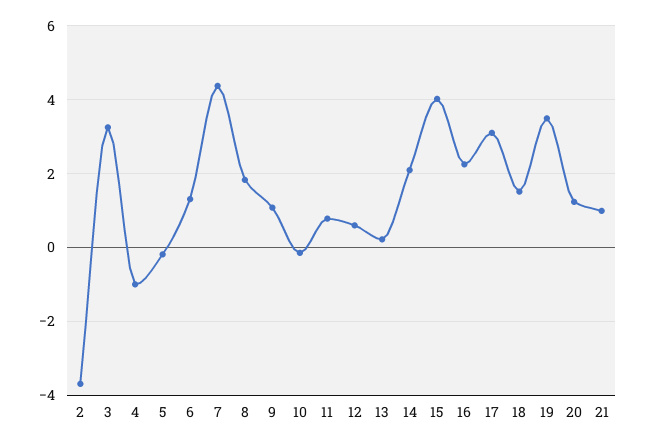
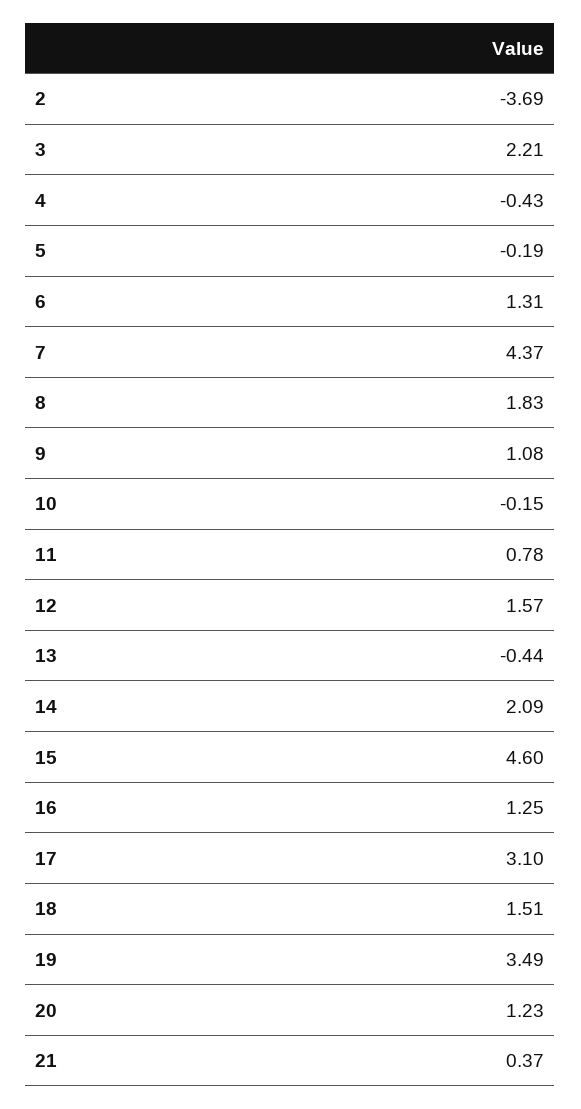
  {
    "2": -3.69,
-   "3": 3.2,
+   "3": 2.21,
-   "4": -1,
+   "4": -0.43,
    "5": -0.19,
    "6": 1.31,
    "7": 4.37,
    "8": 1.83,
    "9": 1.08,
    "10": -0.15,
    "11": 0.78,
-   "12": 0.6,
+   "12": 1.57,
-   "13": 0.2,
+   "13": -0.44,
    "14": 2.09,
-   "15": 4,
+   "15": 4.6,
-   "16": 2.2,
+   "16": 1.25,
    "17": 3.1,
    "18": 1.51,
    "19": 3.49,
    "20": 1.23,
-   "21": 1
+   "21": 0.37
  }

